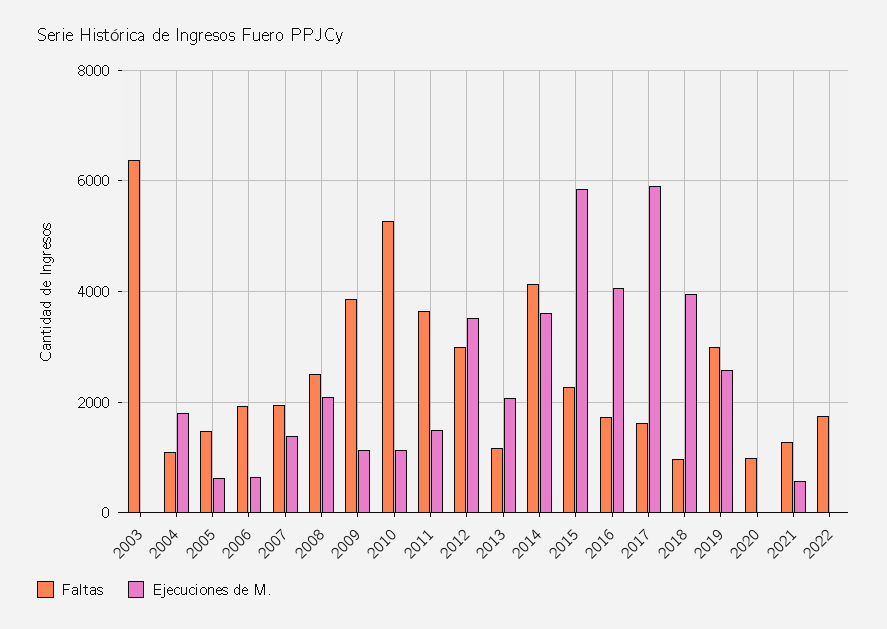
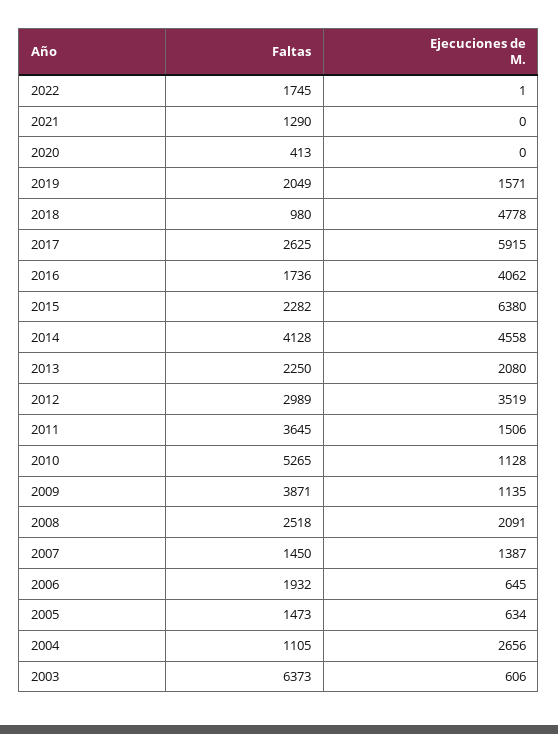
  {
    "Faltas": {
      "2003": 6373,
      "2004": 1105,
      "2005": 1473,
      "2006": 1932,
-     "2007": 2000,
+     "2007": 1450,
      "2008": 2518,
      "2009": 3871,
      "2010": 5265,
      "2011": 3645,
      "2012": 2989,
-     "2013": 1200,
+     "2013": 2250,
      "2014": 4128,
      "2015": 2282,
      "2016": 1736,
-     "2017": 1600,
+     "2017": 2625,
      "2018": 980,
-     "2019": 3000,
+     "2019": 2049,
-     "2020": 1000,
+     "2020": 413,
      "2021": 1290,
      "2022": 1745
    },
    "Ejecuciones de M.": {
-     "2003": 0,
+     "2003": 606,
-     "2004": 1800,
+     "2004": 2656,
      "2005": 634,
      "2006": 645,
      "2007": 1387,
      "2008": 2091,
      "2009": 1135,
      "2010": 1128,
      "2011": 1506,
      "2012": 3519,
      "2013": 2080,
-     "2014": 3600,
+     "2014": 4558,
-     "2015": 5800,
+     "2015": 6380,
      "2016": 4062,
      "2017": 5915,
-     "2018": 4000,
+     "2018": 4778,
-     "2019": 2600,
+     "2019": 1571,
      "2020": 0,
-     "2021": 600,
+     "2021": 0,
      "2022": 1
    }
  }

